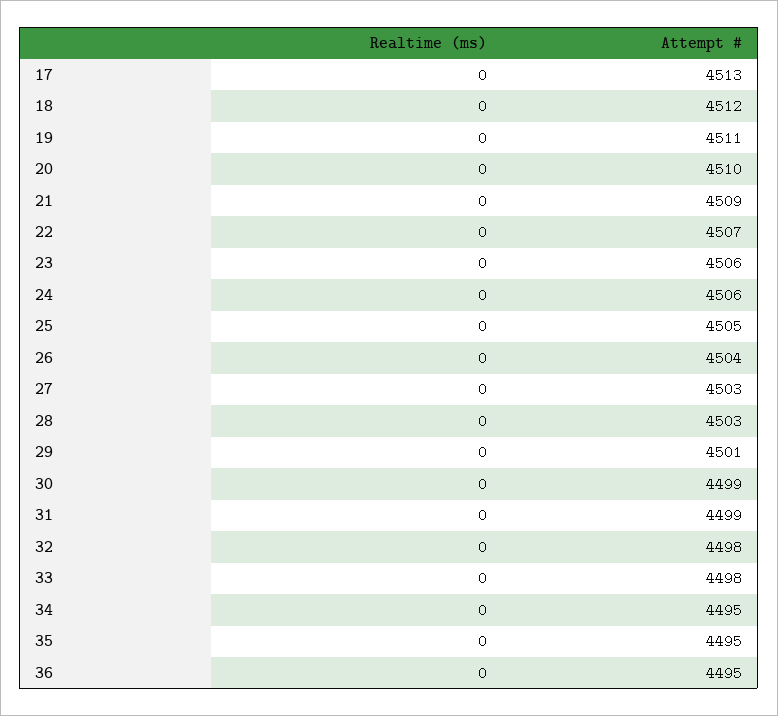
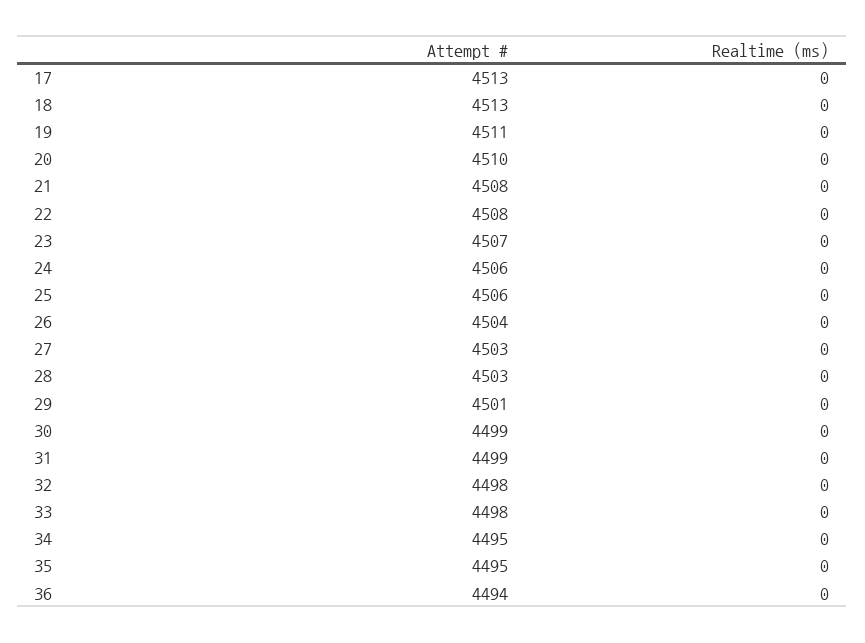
  {
    "Realtime (ms)": {
      "17": 0,
      "18": 0,
      "19": 0,
      "20": 0,
      "21": 0,
      "22": 0,
      "23": 0,
      "24": 0,
      "25": 0,
      "26": 0,
      "27": 0,
      "28": 0,
      "29": 0,
      "30": 0,
      "31": 0,
      "32": 0,
      "33": 0,
      "34": 0,
      "35": 0,
      "36": 0
    },
    "Attempt #": {
      "17": 4513,
-     "18": 4512,
+     "18": 4513,
      "19": 4511,
      "20": 4510,
-     "21": 4509,
+     "21": 4508,
-     "22": 4507,
+     "22": 4508,
-     "23": 4506,
+     "23": 4507,
      "24": 4506,
-     "25": 4505,
+     "25": 4506,
      "26": 4504,
      "27": 4503,
      "28": 4503,
      "29": 4501,
      "30": 4499,
      "31": 4499,
      "32": 4498,
      "33": 4498,
      "34": 4495,
      "35": 4495,
-     "36": 4495
+     "36": 4494
    }
  }

